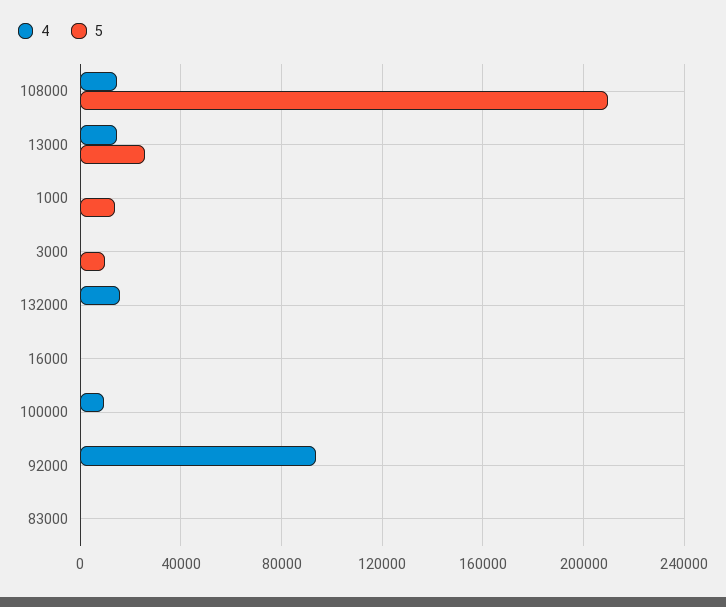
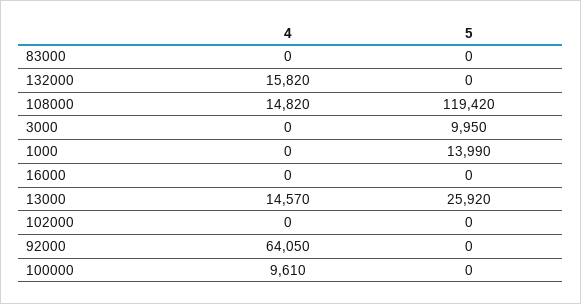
  {
    "4": {
      "108000": 14820,
      "13000": 14570,
      "1000": 0,
      "3000": 0,
      "132000": 15820,
      "16000": 0,
      "100000": 9610,
-     "92000": 95000,
+     "92000": 64050,
-     "83000": 0
+     "83000": 0,
+     "102000": 0
    },
    "5": {
-     "108000": 210000,
+     "108000": 119420,
      "13000": 25920,
      "1000": 13990,
      "3000": 9950,
      "132000": 0,
      "16000": 0,
      "100000": 0,
      "92000": 0,
-     "83000": 0
+     "83000": 0,
+     "102000": 0
    }
  }

